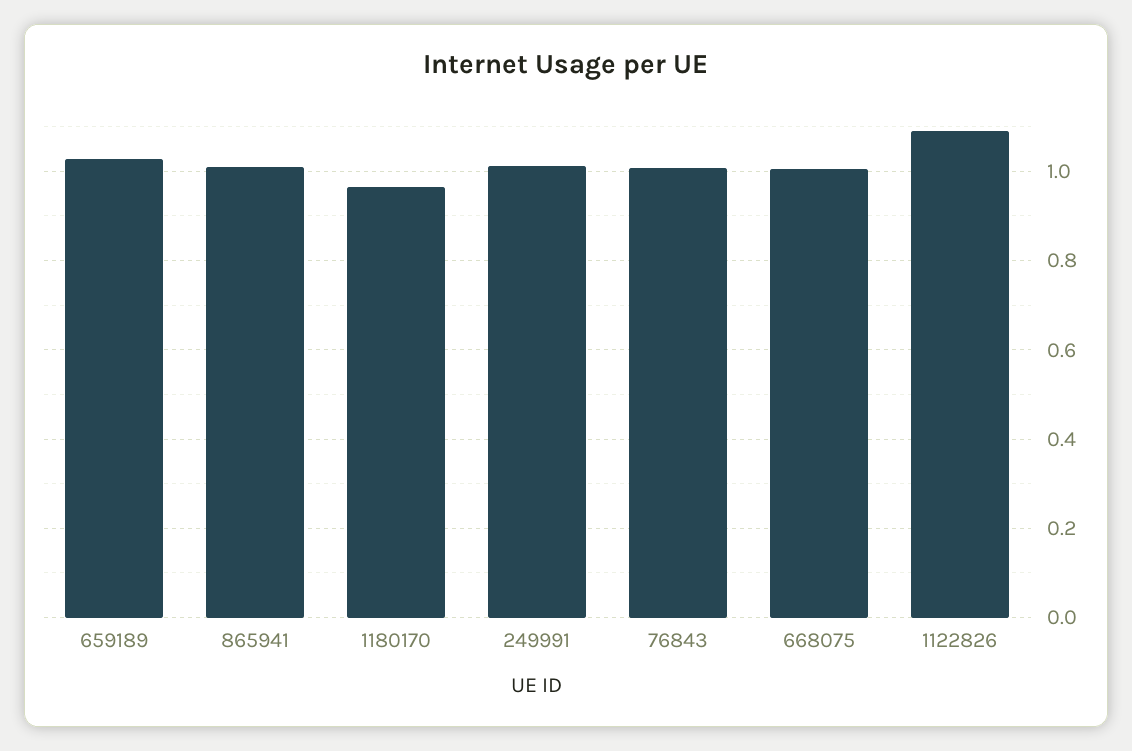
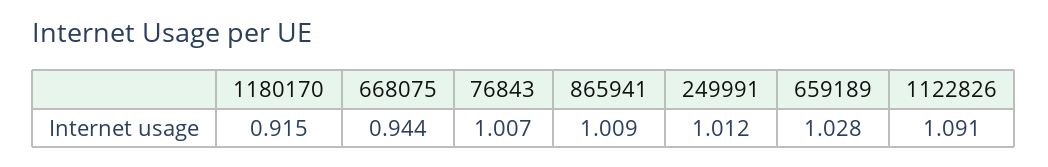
  {
    "659189": 1.028,
    "865941": 1.009,
-   "1180170": 0.96,
+   "1180170": 0.915,
    "249991": 1.012,
    "76843": 1.007,
-   "668075": 1,
+   "668075": 0.944,
    "1122826": 1.091
  }

